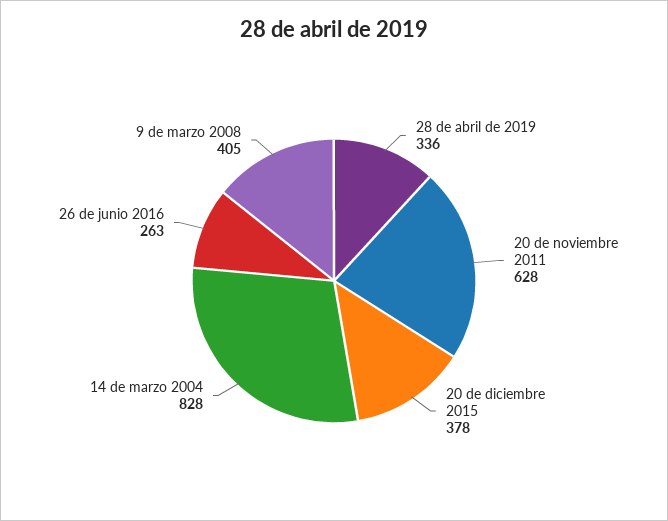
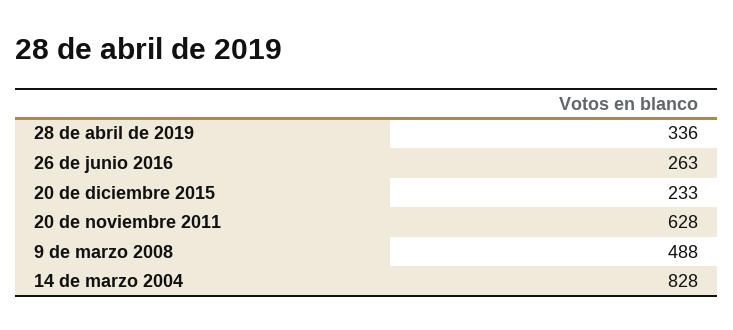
  {
    "28 de abril de 2019": 336,
    "20 de noviembre 2011": 628,
-   "20 de diciembre 2015": 378,
+   "20 de diciembre 2015": 233,
    "14 de marzo 2004": 828,
    "26 de junio 2016": 263,
-   "9 de marzo 2008": 405
+   "9 de marzo 2008": 488
  }

